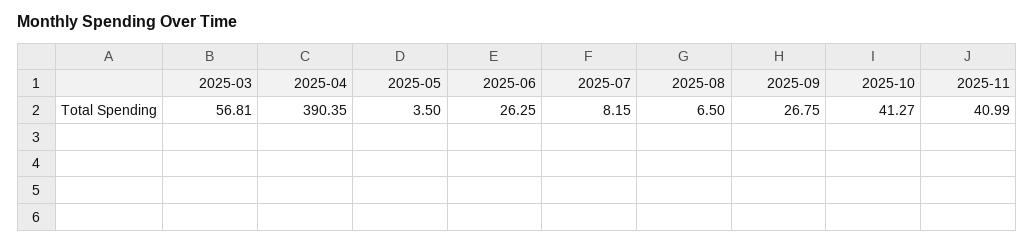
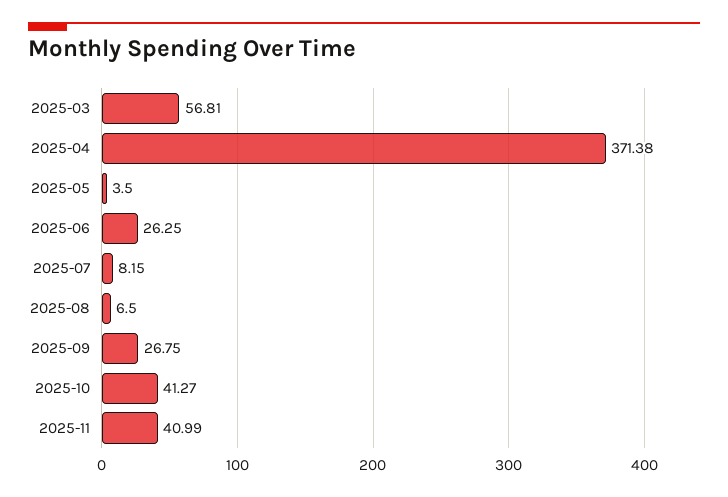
  {
    "2025-03": 56.81,
-   "2025-04": 390.35,
+   "2025-04": 371.38,
    "2025-05": 3.5,
    "2025-06": 26.25,
    "2025-07": 8.15,
    "2025-08": 6.5,
    "2025-09": 26.75,
    "2025-10": 41.27,
    "2025-11": 40.99
  }

